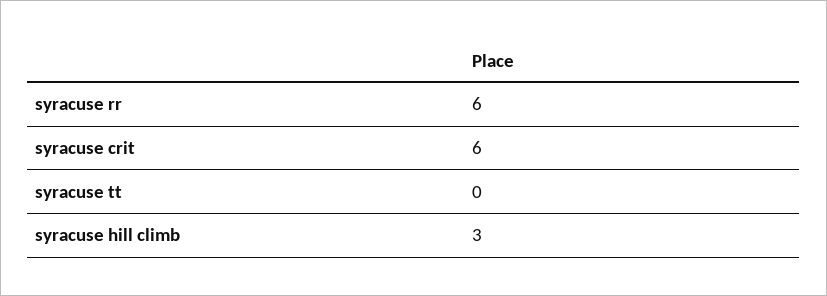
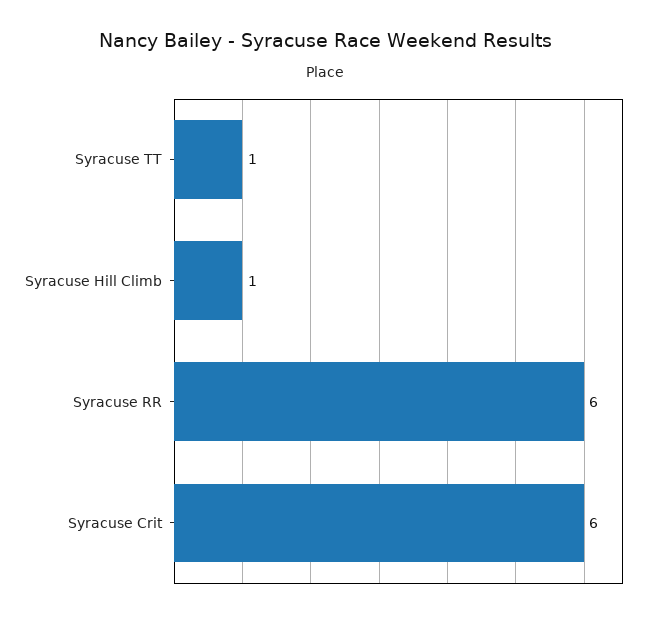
  {
    "syracuse rr": 6,
    "syracuse crit": 6,
-   "syracuse tt": 0,
+   "syracuse tt": 1,
-   "syracuse hill climb": 3
+   "syracuse hill climb": 1
  }

